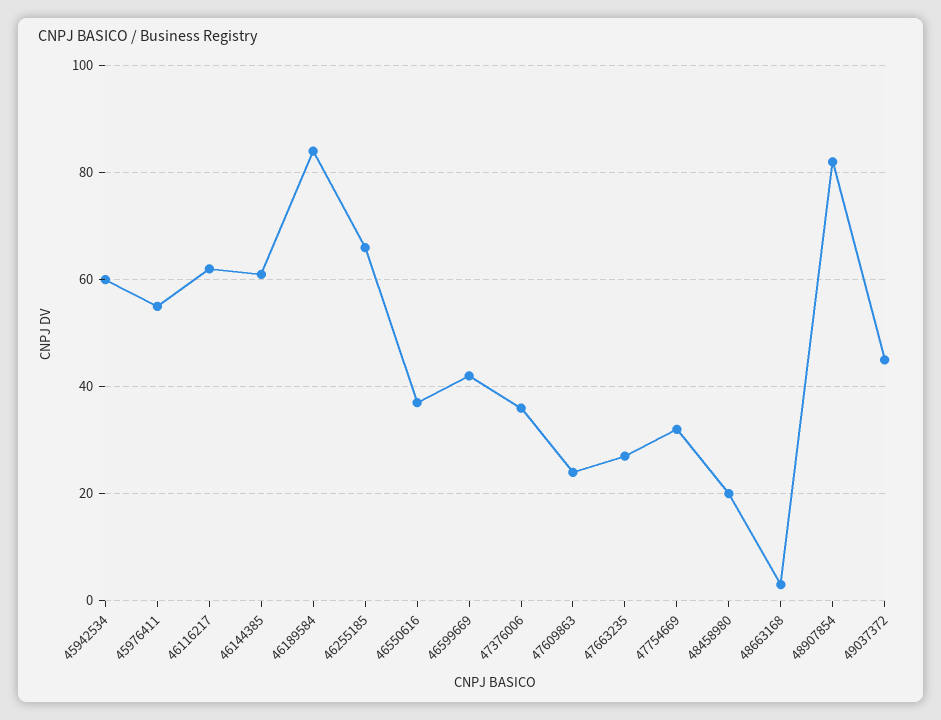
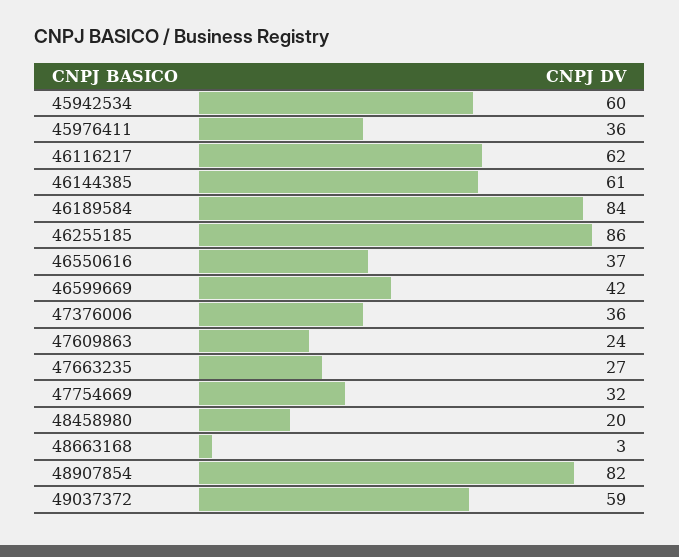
  {
    "45942534": 60,
-   "45976411": 55,
+   "45976411": 36,
    "46116217": 62,
    "46144385": 61,
    "46189584": 84,
-   "46255185": 65,
+   "46255185": 86,
    "46550616": 37,
    "46599669": 42,
    "47376006": 36,
    "47609863": 24,
    "47663235": 27,
    "47754669": 32,
    "48458980": 20,
    "48663168": 3,
    "48907854": 82,
-   "49037372": 45
+   "49037372": 59
  }

